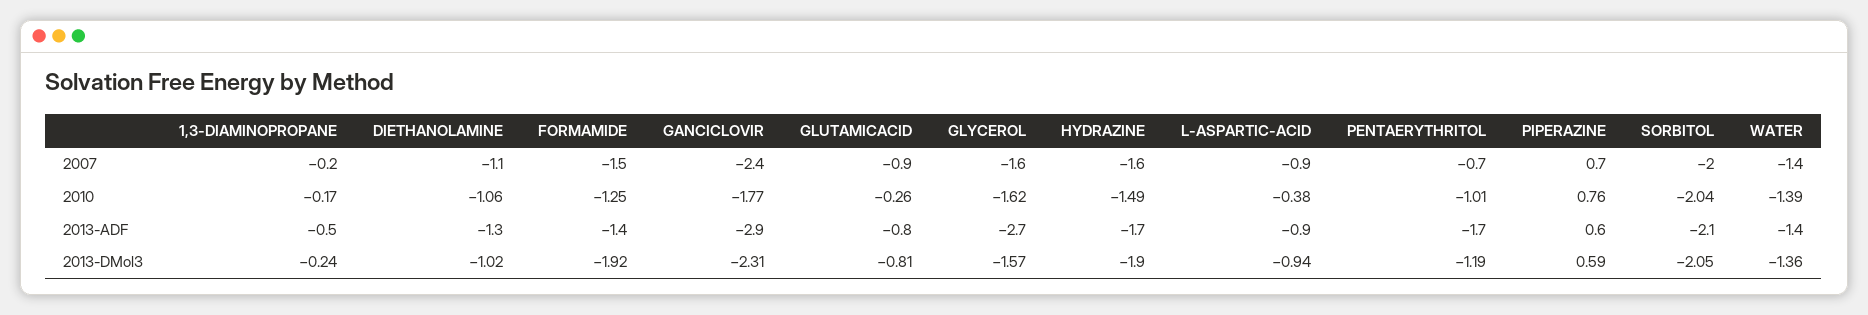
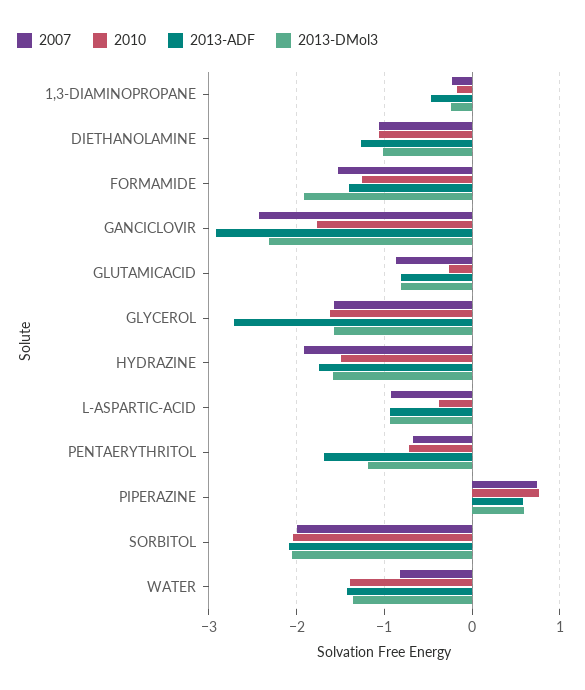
  {
    "2007": {
      "1,3-DIAMINOPROPANE": -0.2,
      "DIETHANOLAMINE": -1.1,
      "FORMAMIDE": -1.5,
      "GANCICLOVIR": -2.4,
      "GLUTAMICACID": -0.9,
      "GLYCEROL": -1.6,
-     "HYDRAZINE": -1.6,
+     "HYDRAZINE": -1.9,
      "L-ASPARTIC-ACID": -0.9,
      "PENTAERYTHRITOL": -0.7,
      "PIPERAZINE": 0.7,
      "SORBITOL": -2,
-     "WATER": -1.4
+     "WATER": -0.8
    },
    "2010": {
      "1,3-DIAMINOPROPANE": -0.17,
      "DIETHANOLAMINE": -1.06,
      "FORMAMIDE": -1.25,
      "GANCICLOVIR": -1.77,
      "GLUTAMICACID": -0.26,
      "GLYCEROL": -1.62,
      "HYDRAZINE": -1.49,
      "L-ASPARTIC-ACID": -0.38,
-     "PENTAERYTHRITOL": -1.01,
+     "PENTAERYTHRITOL": -0.7,
      "PIPERAZINE": 0.76,
      "SORBITOL": -2.04,
      "WATER": -1.39
    },
    "2013-ADF": {
      "1,3-DIAMINOPROPANE": -0.5,
      "DIETHANOLAMINE": -1.3,
      "FORMAMIDE": -1.4,
      "GANCICLOVIR": -2.9,
      "GLUTAMICACID": -0.8,
      "GLYCEROL": -2.7,
      "HYDRAZINE": -1.7,
      "L-ASPARTIC-ACID": -0.9,
      "PENTAERYTHRITOL": -1.7,
      "PIPERAZINE": 0.6,
      "SORBITOL": -2.1,
      "WATER": -1.4
    },
    "2013-DMol3": {
      "1,3-DIAMINOPROPANE": -0.24,
      "DIETHANOLAMINE": -1.02,
      "FORMAMIDE": -1.92,
      "GANCICLOVIR": -2.31,
      "GLUTAMICACID": -0.81,
      "GLYCEROL": -1.57,
-     "HYDRAZINE": -1.9,
+     "HYDRAZINE": -1.6,
      "L-ASPARTIC-ACID": -0.94,
      "PENTAERYTHRITOL": -1.19,
      "PIPERAZINE": 0.59,
      "SORBITOL": -2.05,
      "WATER": -1.36
    }
  }

